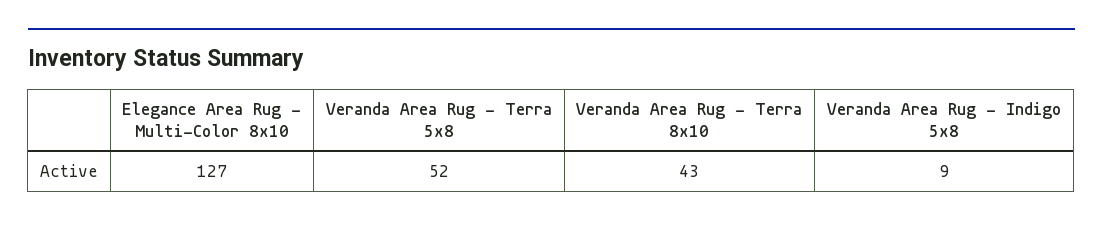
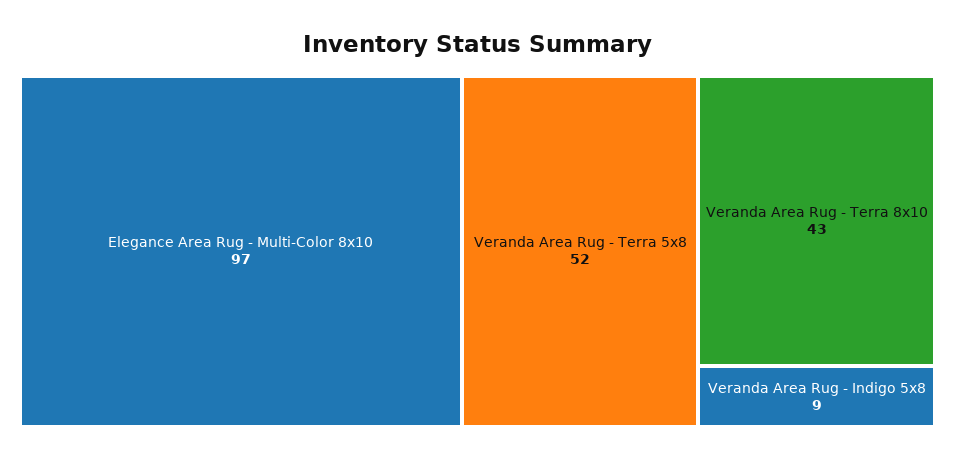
  {
-   "Elegance Area Rug - Multi-Color 8x10": 127,
+   "Elegance Area Rug - Multi-Color 8x10": 97,
    "Veranda Area Rug - Terra 5x8": 52,
    "Veranda Area Rug - Terra 8x10": 43,
    "Veranda Area Rug - Indigo 5x8": 9
  }

